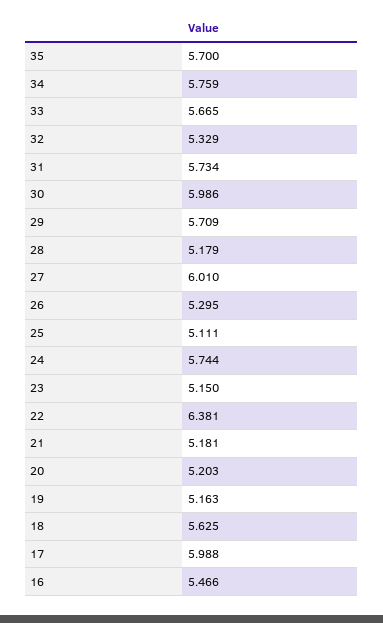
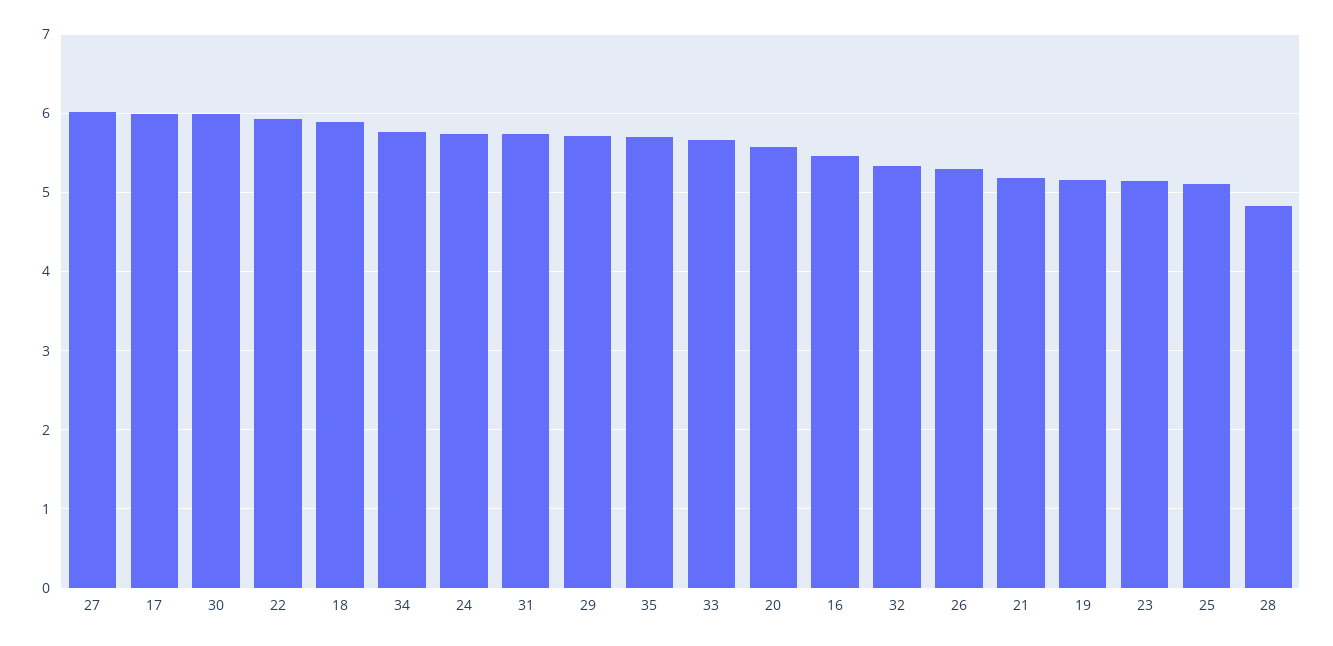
  {
    "35": 5.7,
    "34": 5.759,
    "33": 5.665,
    "32": 5.329,
    "31": 5.734,
    "30": 5.986,
    "29": 5.709,
-   "28": 5.179,
+   "28": 4.8,
    "27": 6.01,
    "26": 5.295,
    "25": 5.111,
    "24": 5.744,
    "23": 5.15,
-   "22": 6.381,
+   "22": 5.9,
    "21": 5.181,
-   "20": 5.203,
+   "20": 5.6,
    "19": 5.163,
-   "18": 5.625,
+   "18": 5.9,
    "17": 5.988,
    "16": 5.466
  }

